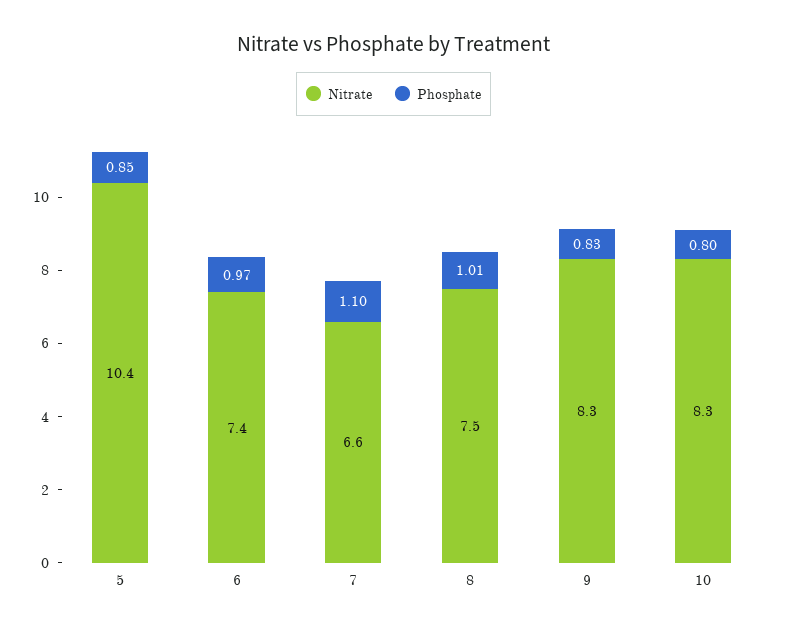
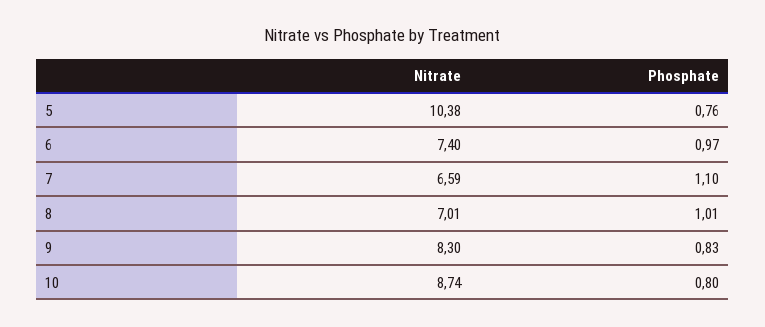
  {
    "Nitrate": {
      "5": 10.38,
      "6": 7.4,
      "7": 6.59,
-     "8": 7.5,
+     "8": 7.01,
      "9": 8.3,
-     "10": 8.3
+     "10": 8.74
    },
    "Phosphate": {
-     "5": 0.85,
+     "5": 0.76,
      "6": 0.97,
      "7": 1.1,
      "8": 1.01,
      "9": 0.83,
      "10": 0.8
    }
  }

